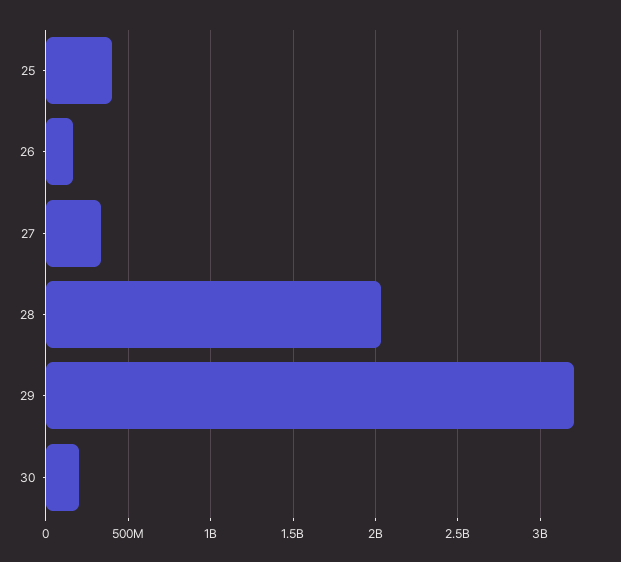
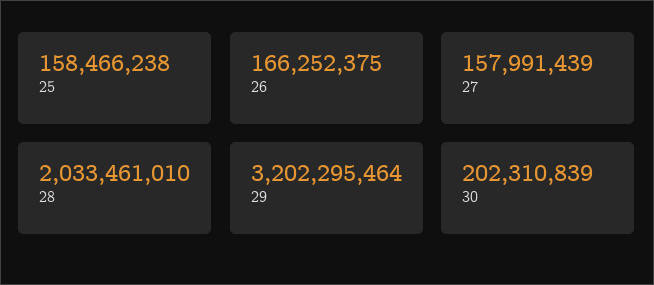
  {
-   "25": 400000000,
+   "25": 158466238,
    "26": 166252375,
-   "27": 350000000,
+   "27": 157991439,
    "28": 2033461010,
    "29": 3202295464,
    "30": 202310839
  }

